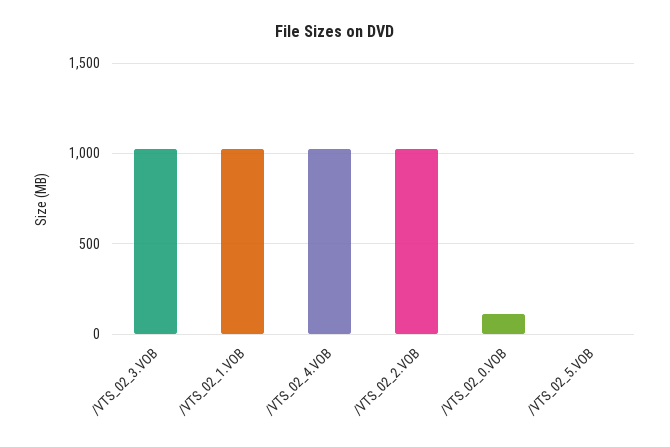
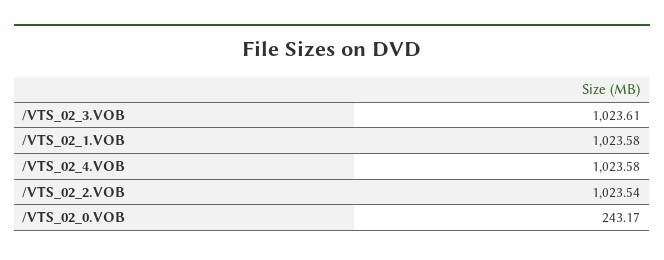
  {
    "/VTS_02_3.VOB": 1023.61,
    "/VTS_02_1.VOB": 1023.58,
    "/VTS_02_4.VOB": 1023.58,
    "/VTS_02_2.VOB": 1023.54,
-   "/VTS_02_0.VOB": 100,
+   "/VTS_02_0.VOB": 243.17
-   "/VTS_02_5.VOB": 0
  }

